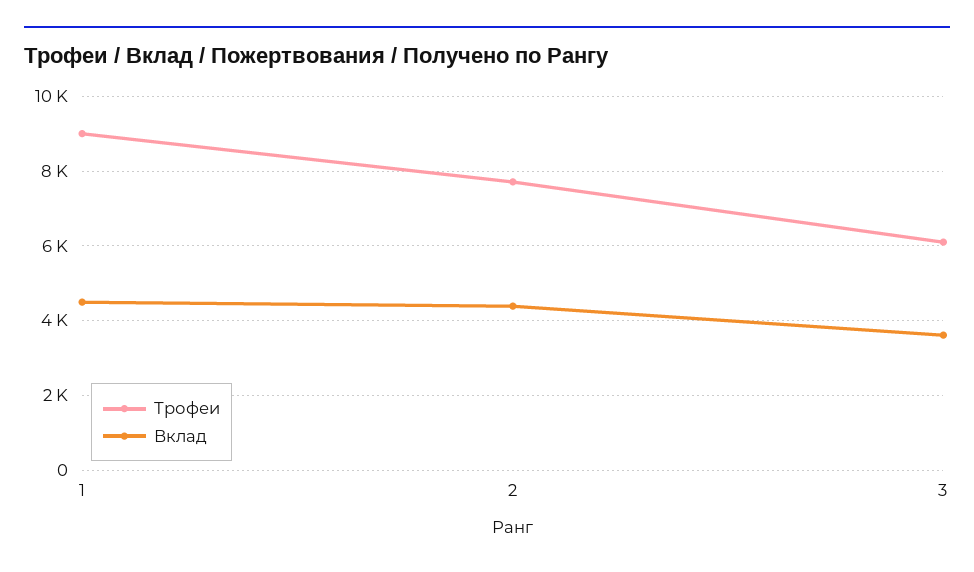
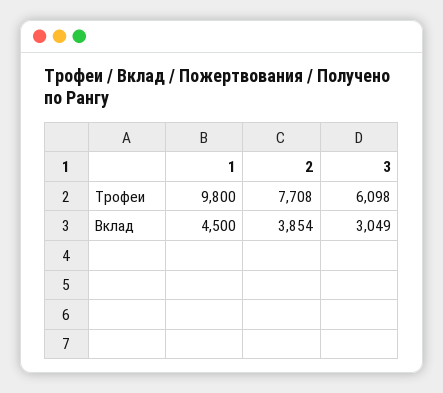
  {
    "Трофеи": {
-     "1": 9000,
+     "1": 9800,
      "2": 7708,
      "3": 6098
    },
    "Вклад": {
      "1": 4500,
-     "2": 4400,
+     "2": 3854,
-     "3": 3600
+     "3": 3049
    }
  }

